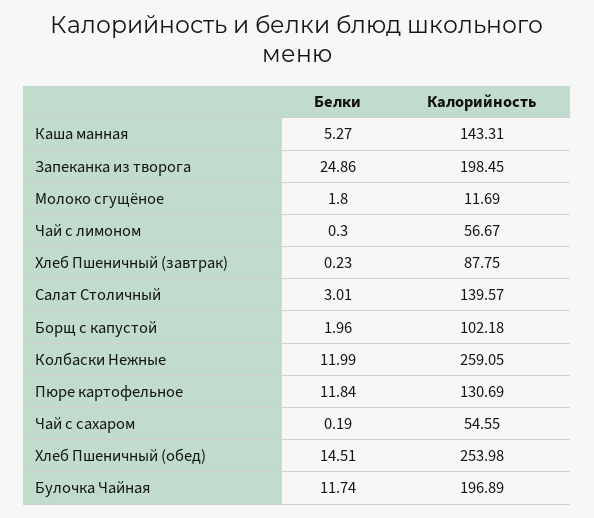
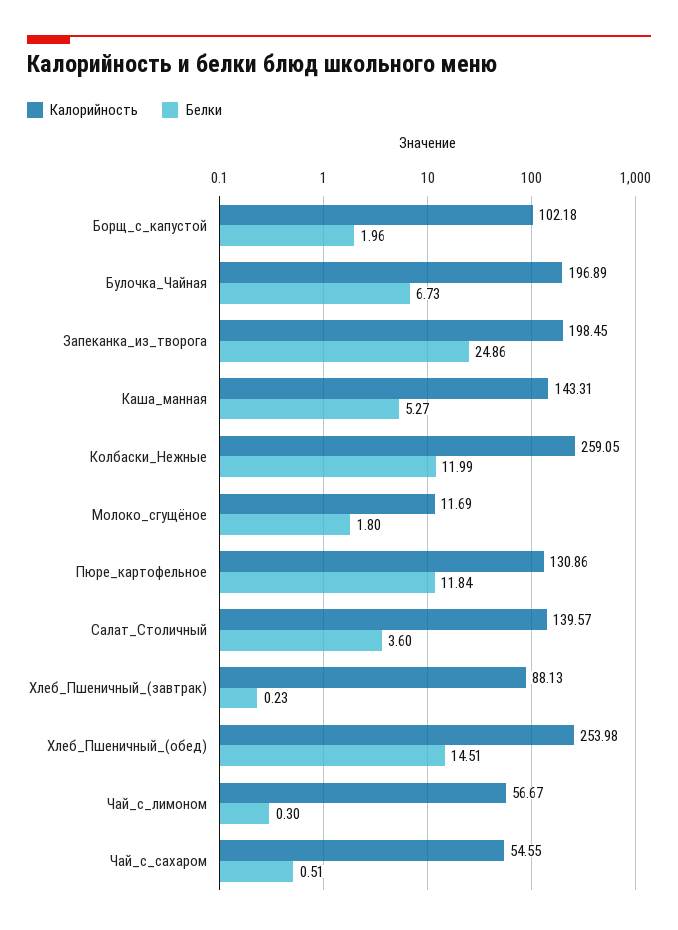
  {
    "Белки": {
      "Каша манная": 5.27,
      "Запеканка из творога": 24.86,
      "Молоко сгущёное": 1.8,
      "Чай с лимоном": 0.3,
      "Хлеб Пшеничный (завтрак)": 0.23,
-     "Салат Столичный": 3.01,
+     "Салат Столичный": 3.6,
      "Борщ с капустой": 1.96,
      "Колбаски Нежные": 11.99,
      "Пюре картофельное": 11.84,
-     "Чай с сахаром": 0.19,
+     "Чай с сахаром": 0.51,
      "Хлеб Пшеничный (обед)": 14.51,
-     "Булочка Чайная": 11.74
+     "Булочка Чайная": 6.73
    },
    "Калорийность": {
      "Каша манная": 143.31,
      "Запеканка из творога": 198.45,
      "Молоко сгущёное": 11.69,
      "Чай с лимоном": 56.67,
-     "Хлеб Пшеничный (завтрак)": 87.75,
+     "Хлеб Пшеничный (завтрак)": 88.13,
      "Салат Столичный": 139.57,
      "Борщ с капустой": 102.18,
      "Колбаски Нежные": 259.05,
-     "Пюре картофельное": 130.69,
+     "Пюре картофельное": 130.86,
      "Чай с сахаром": 54.55,
      "Хлеб Пшеничный (обед)": 253.98,
      "Булочка Чайная": 196.89
    }
  }

